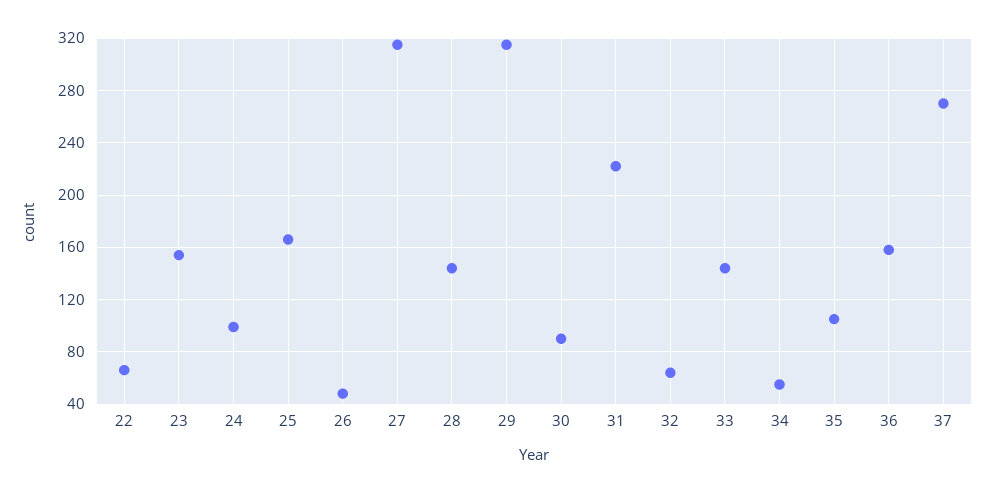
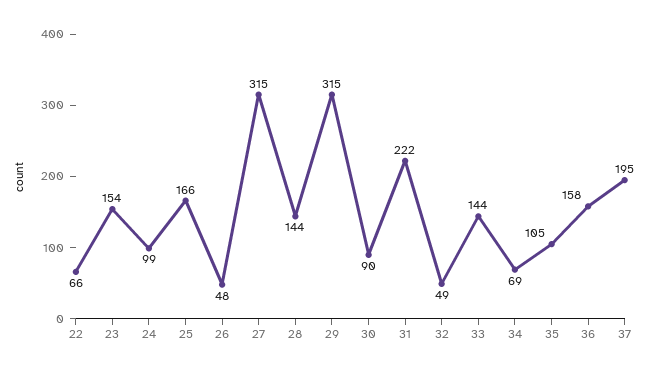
  {
    "22": 66,
    "23": 154,
    "24": 99,
    "25": 166,
    "26": 48,
    "27": 315,
    "28": 144,
    "29": 315,
    "30": 90,
    "31": 222,
-   "32": 65,
+   "32": 49,
    "33": 144,
-   "34": 55,
+   "34": 69,
    "35": 105,
    "36": 158,
-   "37": 270
+   "37": 195
  }

